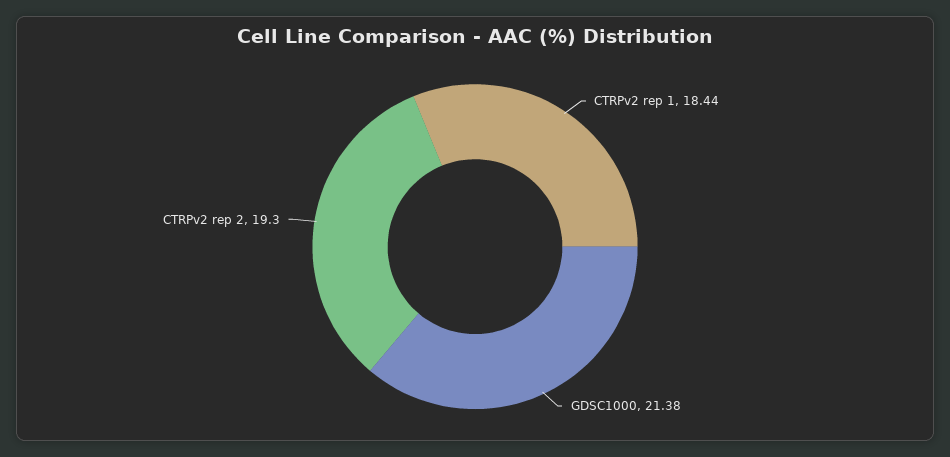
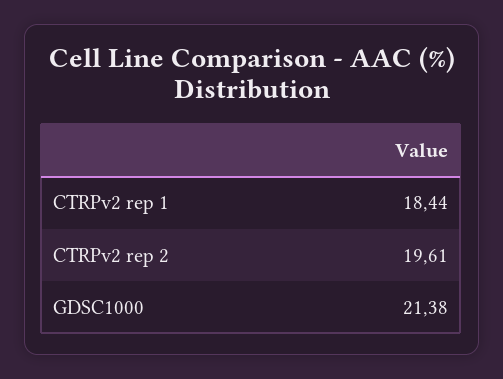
  {
    "CTRPv2 rep 1": 18.44,
    "GDSC1000": 21.38,
-   "CTRPv2 rep 2": 19.3
+   "CTRPv2 rep 2": 19.61
  }

